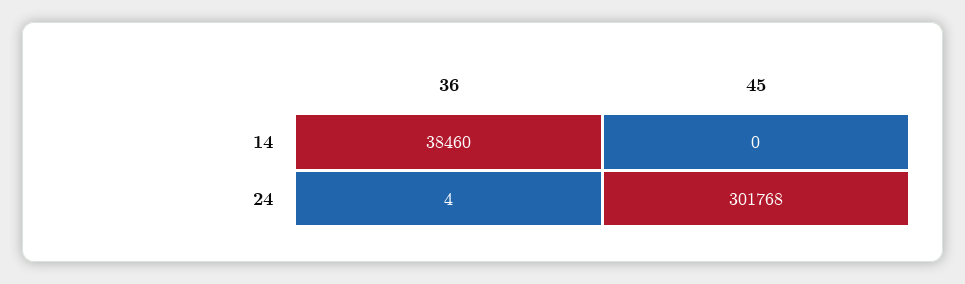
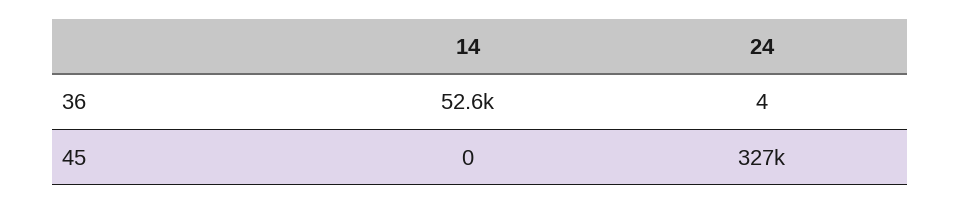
  {
    "36": {
-     "14": 38460,
+     "14": 52600,
      "24": 4
    },
    "45": {
      "14": 0,
-     "24": 301768
+     "24": 327000
    }
  }

